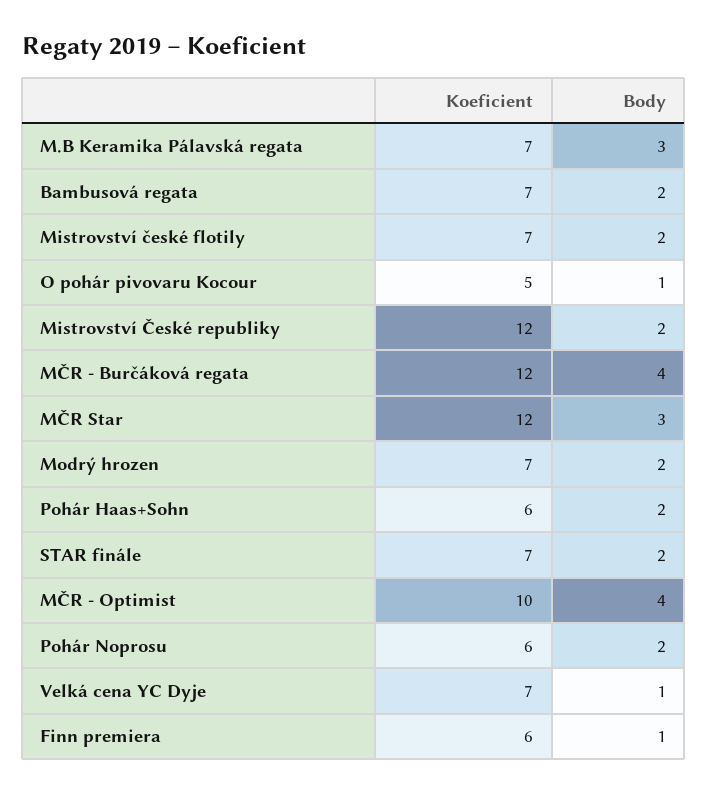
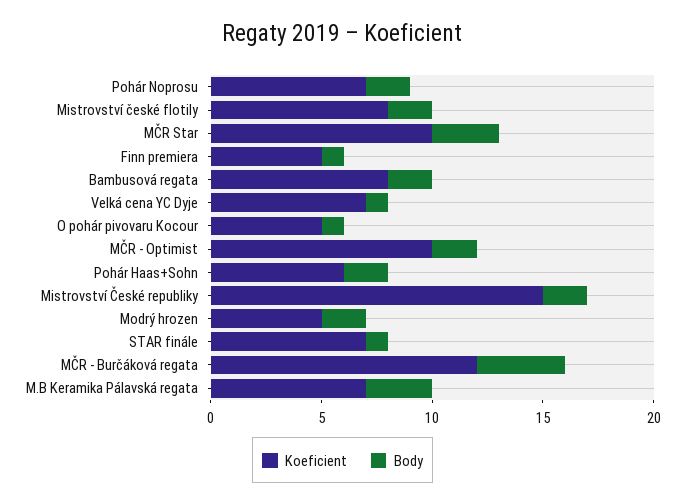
  {
    "Koeficient": {
      "M.B Keramika Pálavská regata": 7,
-     "Bambusová regata": 7,
+     "Bambusová regata": 8,
-     "Mistrovství české flotily": 7,
+     "Mistrovství české flotily": 8,
      "O pohár pivovaru Kocour": 5,
-     "Mistrovství České republiky": 12,
+     "Mistrovství České republiky": 15,
      "MČR - Burčáková regata": 12,
-     "MČR Star": 12,
+     "MČR Star": 10,
-     "Modrý hrozen": 7,
+     "Modrý hrozen": 5,
      "Pohár Haas+Sohn": 6,
      "STAR finále": 7,
      "MČR - Optimist": 10,
-     "Pohár Noprosu": 6,
+     "Pohár Noprosu": 7,
      "Velká cena YC Dyje": 7,
-     "Finn premiera": 6
+     "Finn premiera": 5
    },
    "Body": {
      "M.B Keramika Pálavská regata": 3,
      "Bambusová regata": 2,
      "Mistrovství české flotily": 2,
      "O pohár pivovaru Kocour": 1,
      "Mistrovství České republiky": 2,
      "MČR - Burčáková regata": 4,
      "MČR Star": 3,
      "Modrý hrozen": 2,
      "Pohár Haas+Sohn": 2,
-     "STAR finále": 2,
+     "STAR finále": 1,
-     "MČR - Optimist": 4,
+     "MČR - Optimist": 2,
      "Pohár Noprosu": 2,
      "Velká cena YC Dyje": 1,
      "Finn premiera": 1
    }
  }

